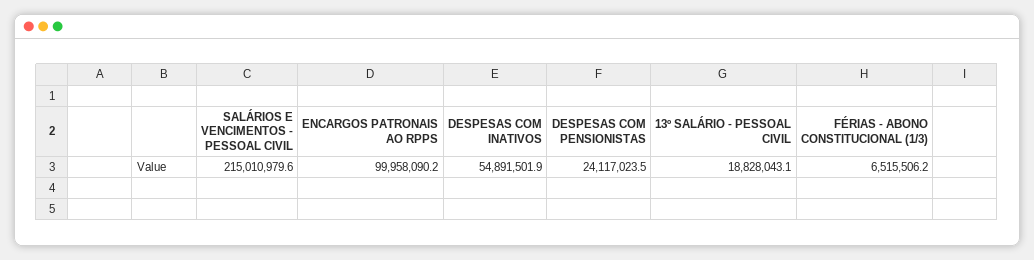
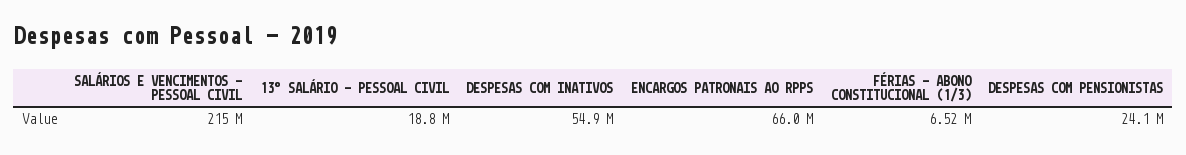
  {
    "SALÁRIOS E VENCIMENTOS - PESSOAL CIVIL": 215010979.6,
-   "ENCARGOS PATRONAIS AO RPPS": 99958090.2,
+   "ENCARGOS PATRONAIS AO RPPS": 66000000,
    "DESPESAS COM INATIVOS": 54891501.9,
    "DESPESAS COM PENSIONISTAS": 24117023.5,
    "13º SALÁRIO - PESSOAL CIVIL": 18828043.1,
    "FÉRIAS - ABONO CONSTITUCIONAL (1/3)": 6515506.2
  }

